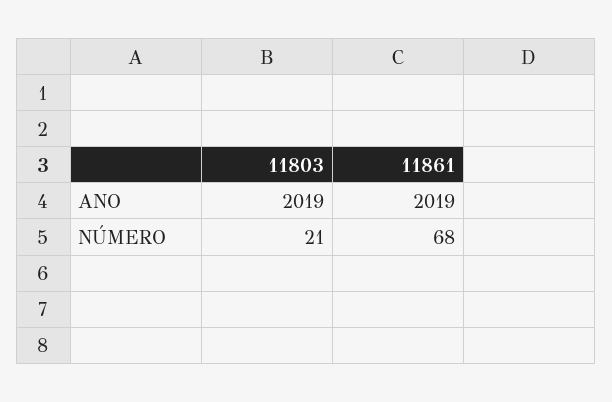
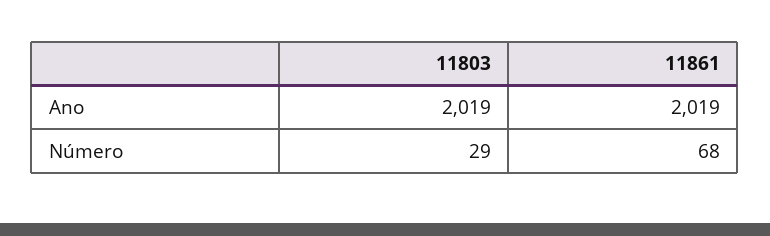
  {
    "11803": {
      "ANO": 2019,
-     "NÚMERO": 21
+     "NÚMERO": 29
    },
    "11861": {
      "ANO": 2019,
      "NÚMERO": 68
    }
  }

